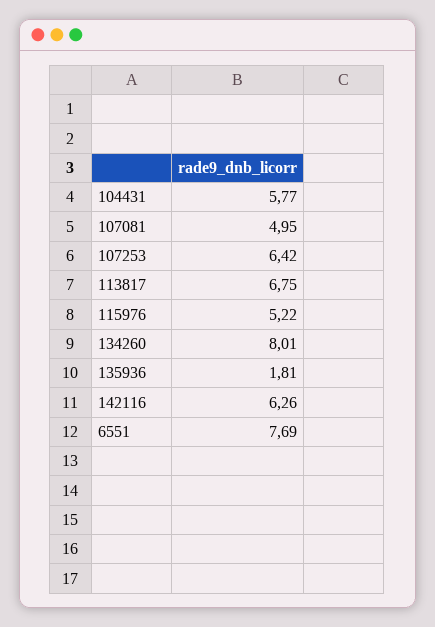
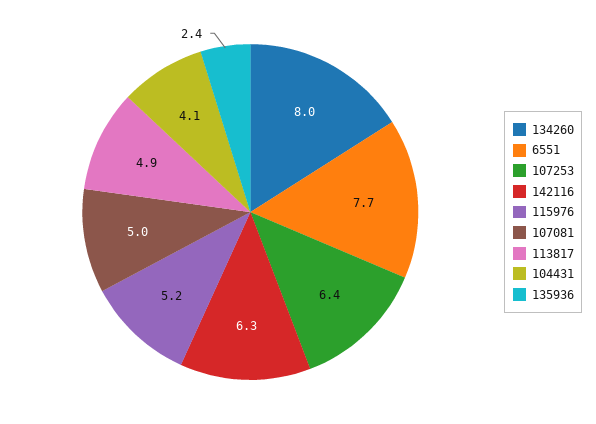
  {
-   "104431": 5.77,
+   "104431": 4.1,
    "107081": 4.95,
    "107253": 6.42,
-   "113817": 6.75,
+   "113817": 4.9,
    "115976": 5.22,
    "134260": 8.01,
-   "135936": 1.81,
+   "135936": 2.4,
    "142116": 6.26,
    "6551": 7.69
  }

